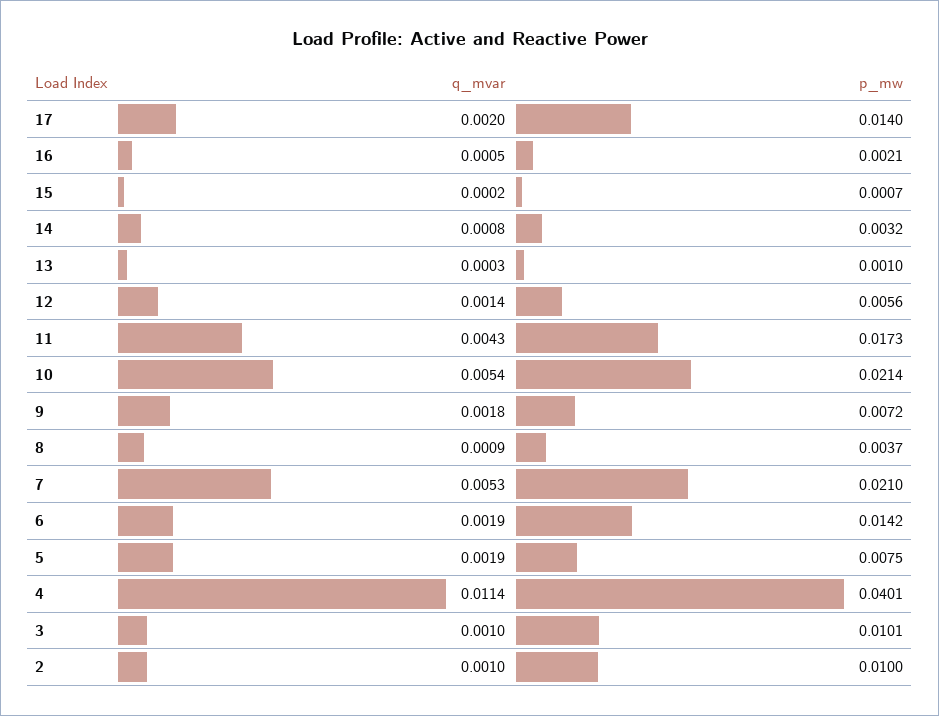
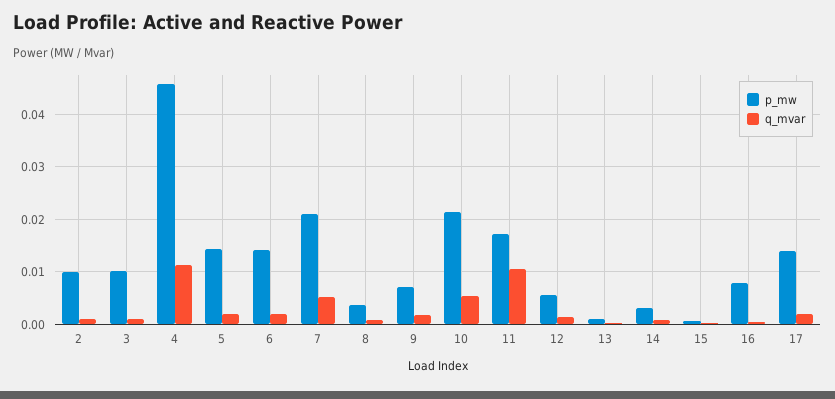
  {
    "q_mvar": {
      "17": 0.002,
      "16": 0.0005,
      "15": 0.0002,
      "14": 0.0008,
      "13": 0.0003,
      "12": 0.0014,
-     "11": 0.0043,
+     "11": 0.01,
      "10": 0.0054,
      "9": 0.0018,
      "8": 0.0009,
      "7": 0.0053,
      "6": 0.0019,
      "5": 0.0019,
      "4": 0.0114,
      "3": 0.001,
      "2": 0.001
    },
    "p_mw": {
      "17": 0.014,
-     "16": 0.0021,
+     "16": 0.008,
      "15": 0.0007,
      "14": 0.0032,
      "13": 0.001,
      "12": 0.0056,
      "11": 0.0173,
      "10": 0.0214,
      "9": 0.0072,
      "8": 0.0037,
      "7": 0.021,
      "6": 0.0142,
-     "5": 0.0075,
+     "5": 0.014,
-     "4": 0.0401,
+     "4": 0.046,
      "3": 0.0101,
      "2": 0.01
    }
  }

